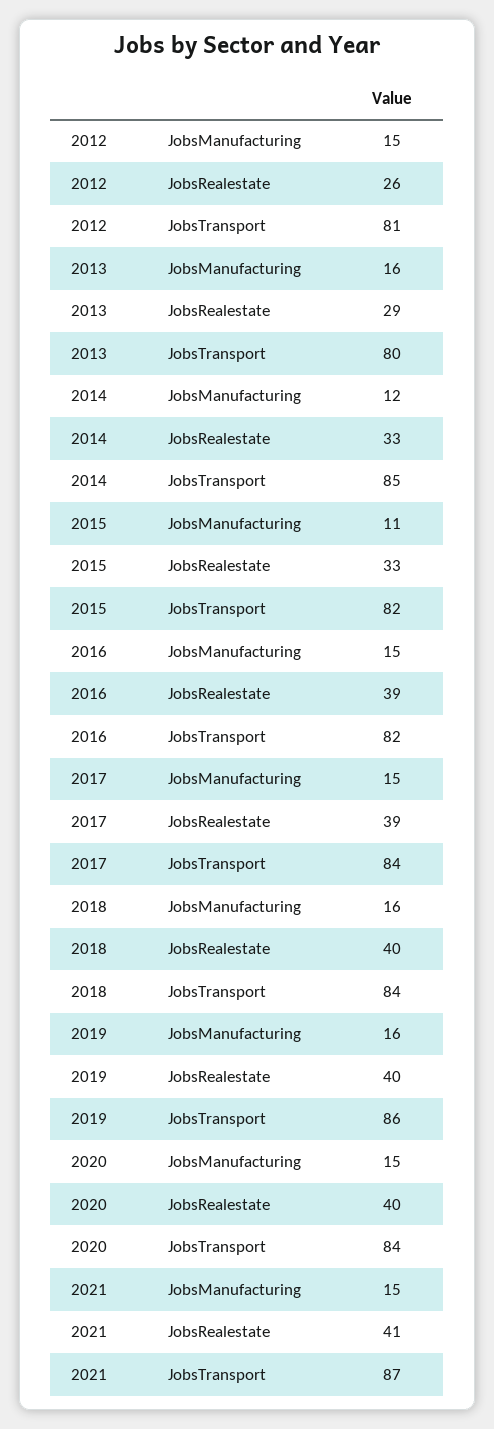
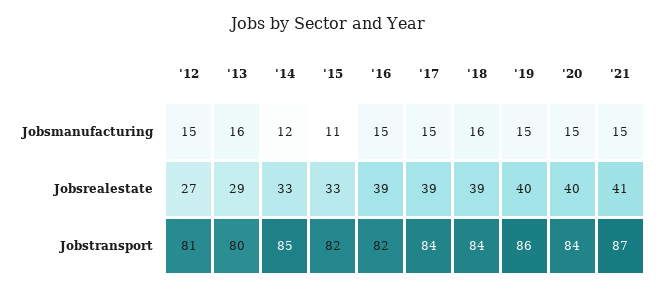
  {
    "2012": {
      "JobsManufacturing": 15,
-     "JobsRealestate": 26,
+     "JobsRealestate": 27,
      "JobsTransport": 81
    },
    "2013": {
      "JobsManufacturing": 16,
      "JobsRealestate": 29,
      "JobsTransport": 80
    },
    "2014": {
      "JobsManufacturing": 12,
      "JobsRealestate": 33,
      "JobsTransport": 85
    },
    "2015": {
      "JobsManufacturing": 11,
      "JobsRealestate": 33,
      "JobsTransport": 82
    },
    "2016": {
      "JobsManufacturing": 15,
      "JobsRealestate": 39,
      "JobsTransport": 82
    },
    "2017": {
      "JobsManufacturing": 15,
      "JobsRealestate": 39,
      "JobsTransport": 84
    },
    "2018": {
      "JobsManufacturing": 16,
-     "JobsRealestate": 40,
+     "JobsRealestate": 39,
      "JobsTransport": 84
    },
    "2019": {
-     "JobsManufacturing": 16,
+     "JobsManufacturing": 15,
      "JobsRealestate": 40,
      "JobsTransport": 86
    },
    "2020": {
      "JobsManufacturing": 15,
      "JobsRealestate": 40,
      "JobsTransport": 84
    },
    "2021": {
      "JobsManufacturing": 15,
      "JobsRealestate": 41,
      "JobsTransport": 87
    }
  }

